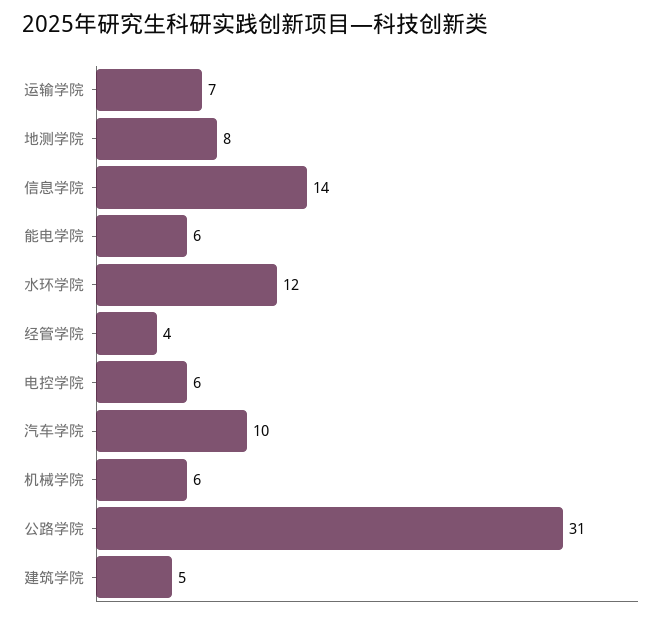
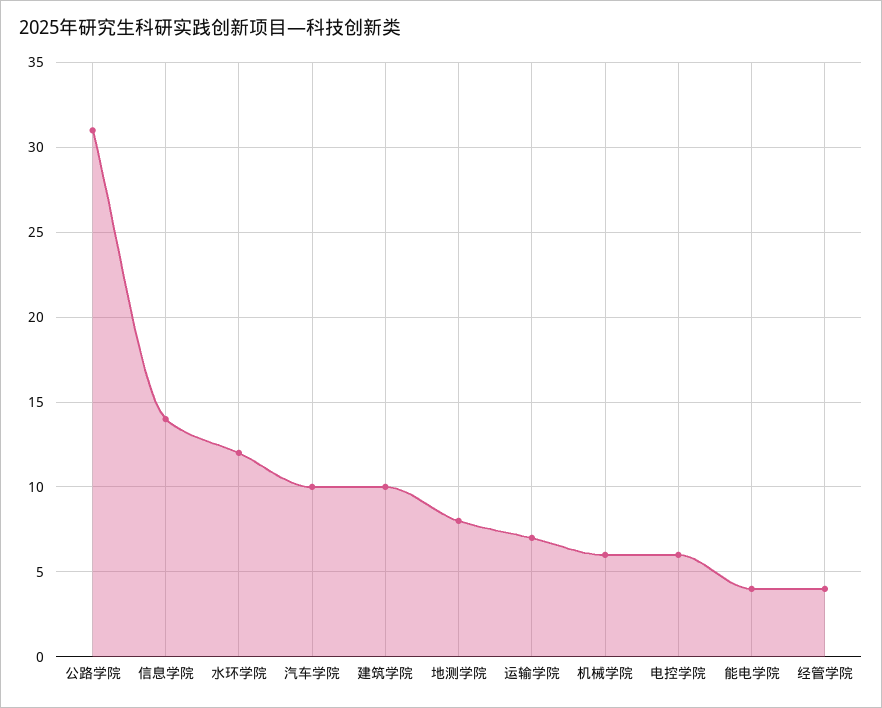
  {
    "运输学院": 7,
    "地测学院": 8,
    "信息学院": 14,
-   "能电学院": 6,
+   "能电学院": 4,
    "水环学院": 12,
    "经管学院": 4,
    "电控学院": 6,
    "汽车学院": 10,
    "机械学院": 6,
    "公路学院": 31,
-   "建筑学院": 5
+   "建筑学院": 10
  }

